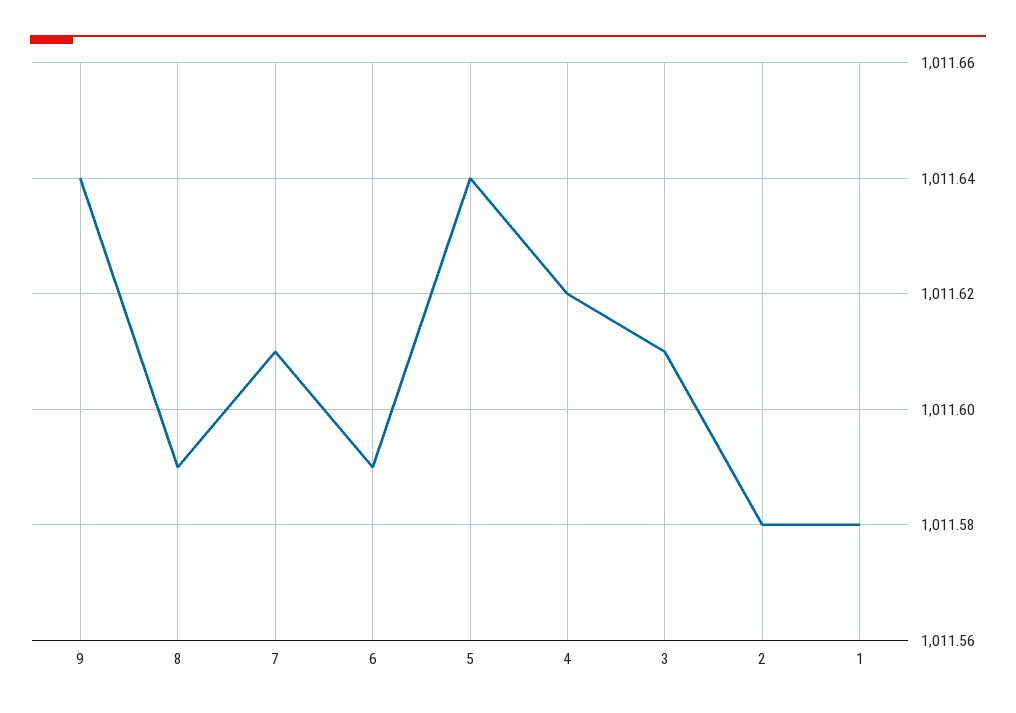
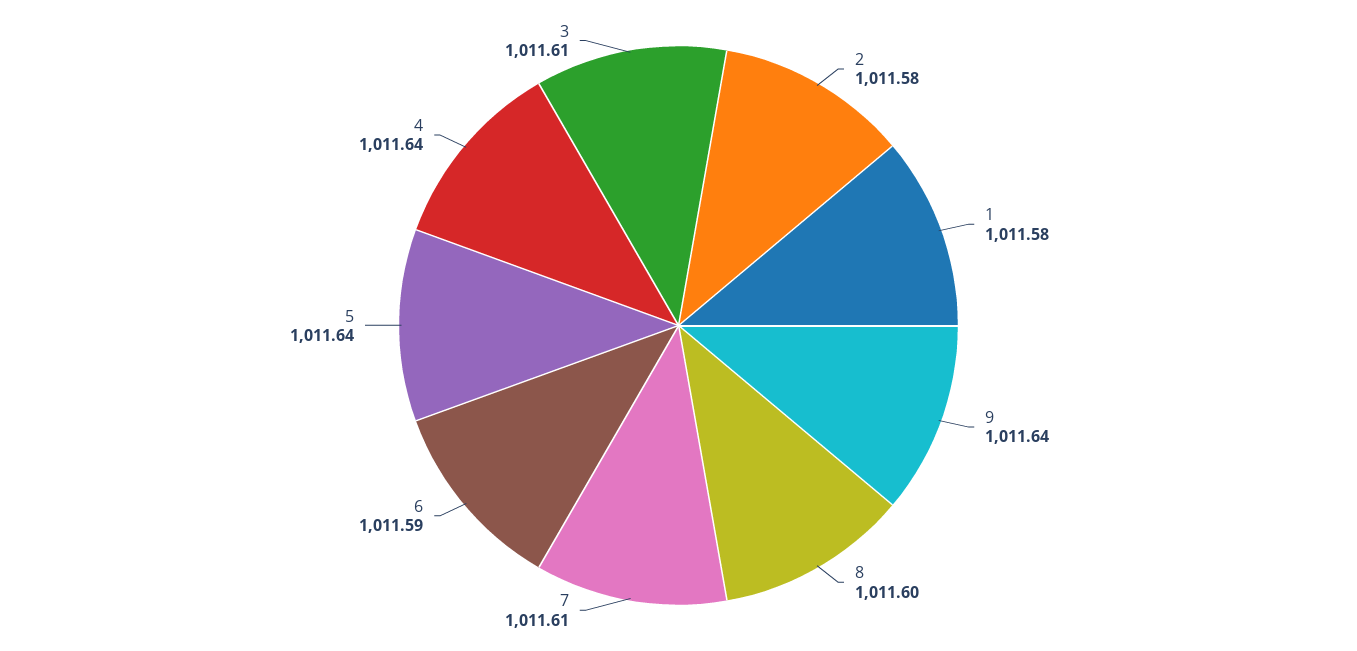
  {
    "9": 1011.64,
-   "8": 1011.59,
+   "8": 1011.6,
    "7": 1011.61,
    "6": 1011.59,
    "5": 1011.64,
-   "4": 1011.62,
+   "4": 1011.64,
    "3": 1011.61,
    "2": 1011.58,
    "1": 1011.58
  }

